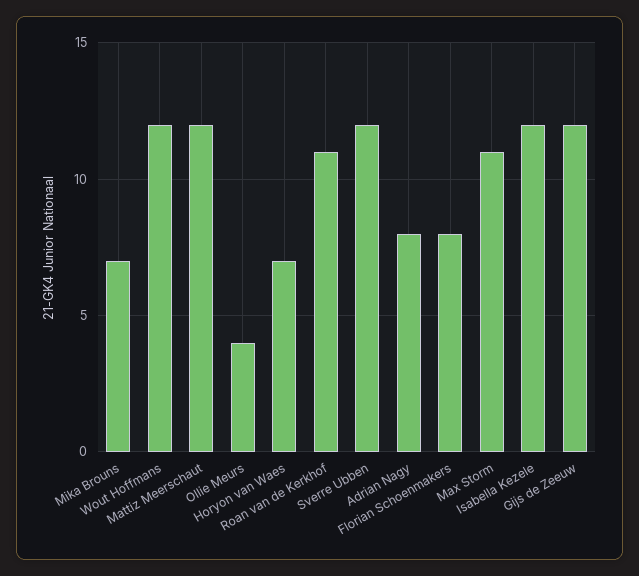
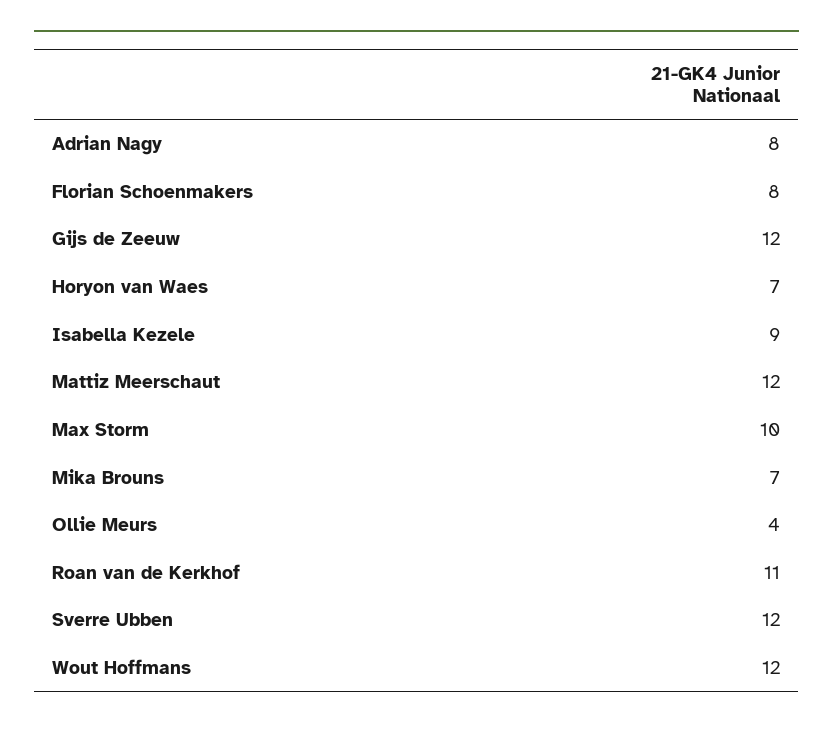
  {
    "Mika Brouns": 7,
    "Wout Hoffmans": 12,
    "Mattiz Meerschaut": 12,
    "Ollie Meurs": 4,
    "Horyon van Waes": 7,
    "Roan van de Kerkhof": 11,
    "Sverre Ubben": 12,
    "Adrian Nagy": 8,
    "Florian Schoenmakers": 8,
-   "Max Storm": 11,
+   "Max Storm": 10,
-   "Isabella Kezele": 12,
+   "Isabella Kezele": 9,
    "Gijs de Zeeuw": 12
  }

